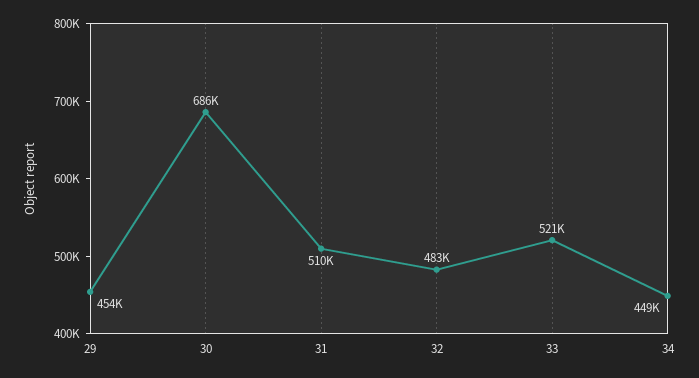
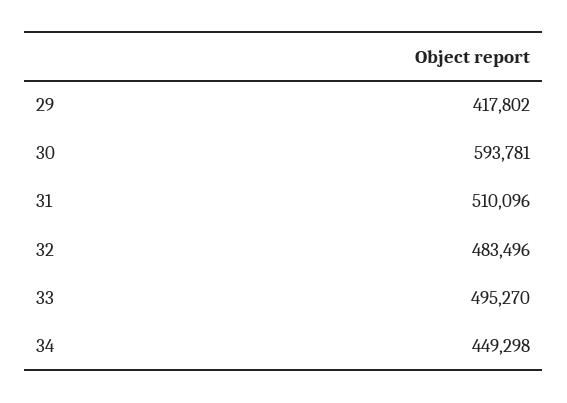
  {
-   "29": 454000,
+   "29": 417802,
-   "30": 686000,
+   "30": 593781,
    "31": 510096,
    "32": 483496,
-   "33": 521000,
+   "33": 495270,
    "34": 449298
  }

